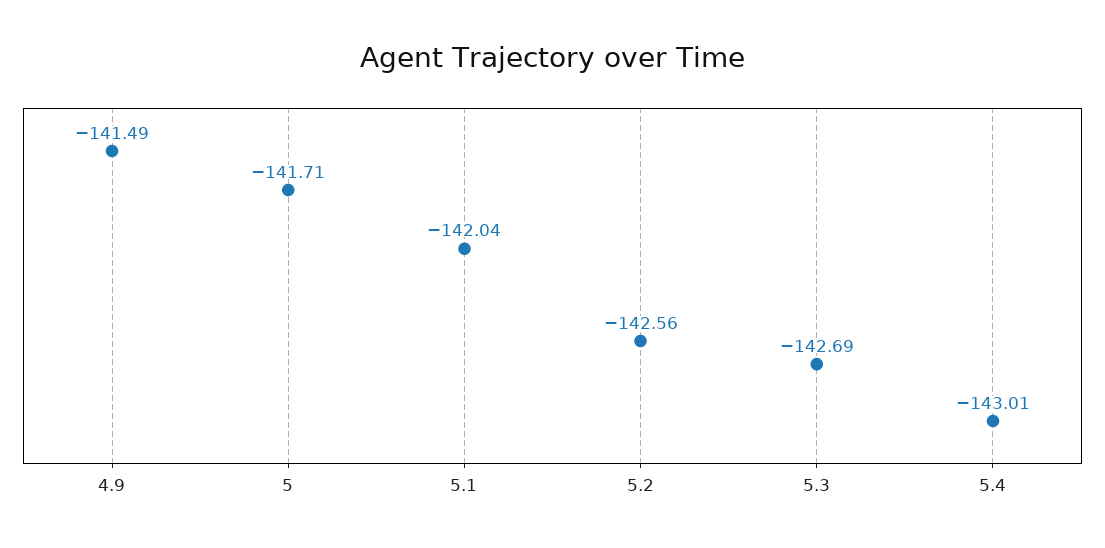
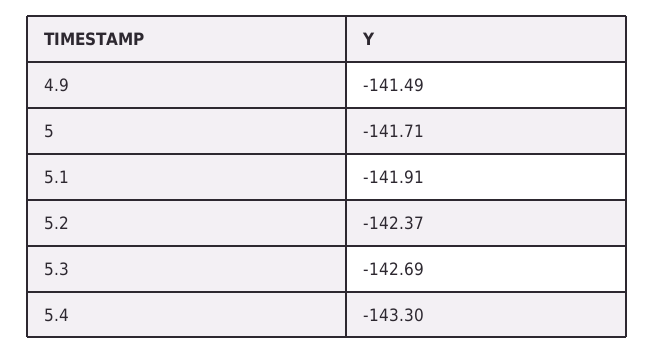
  {
    "4.9": -141.49,
    "5": -141.71,
-   "5.1": -142.04,
+   "5.1": -141.91,
-   "5.2": -142.56,
+   "5.2": -142.37,
    "5.3": -142.69,
-   "5.4": -143.01
+   "5.4": -143.3
  }

